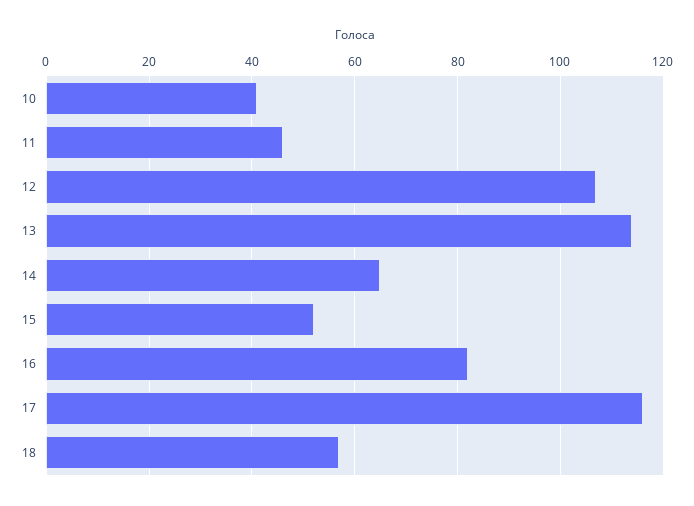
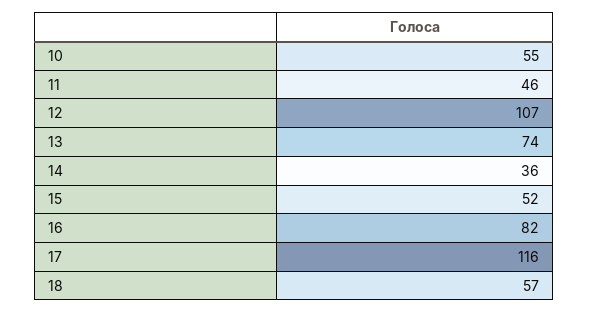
  {
-   "10": 40,
+   "10": 55,
    "11": 46,
    "12": 107,
-   "13": 115,
+   "13": 74,
-   "14": 65,
+   "14": 36,
    "15": 52,
    "16": 82,
    "17": 116,
    "18": 57
  }

